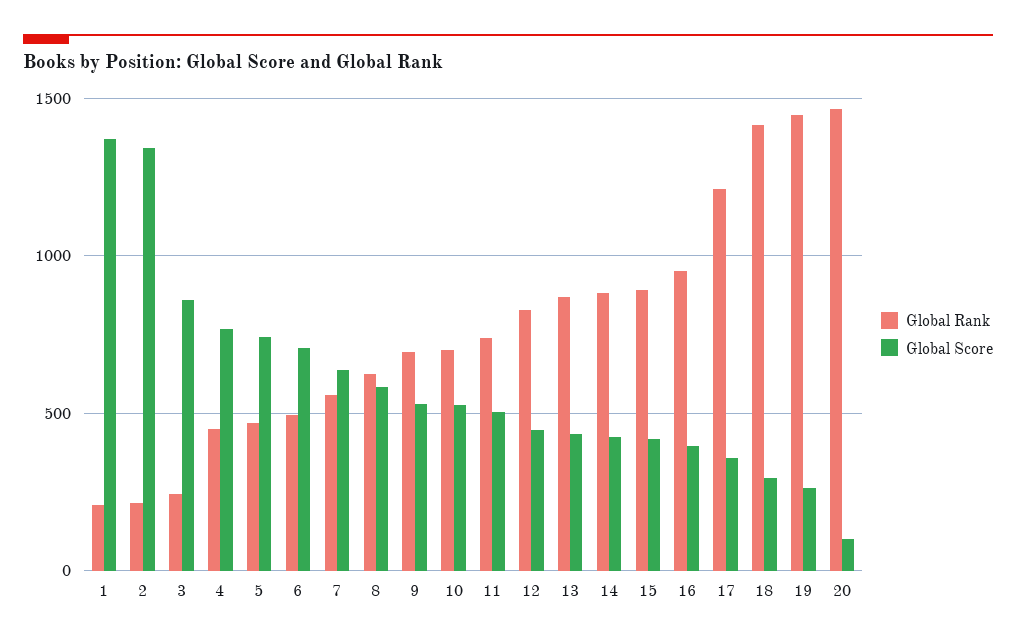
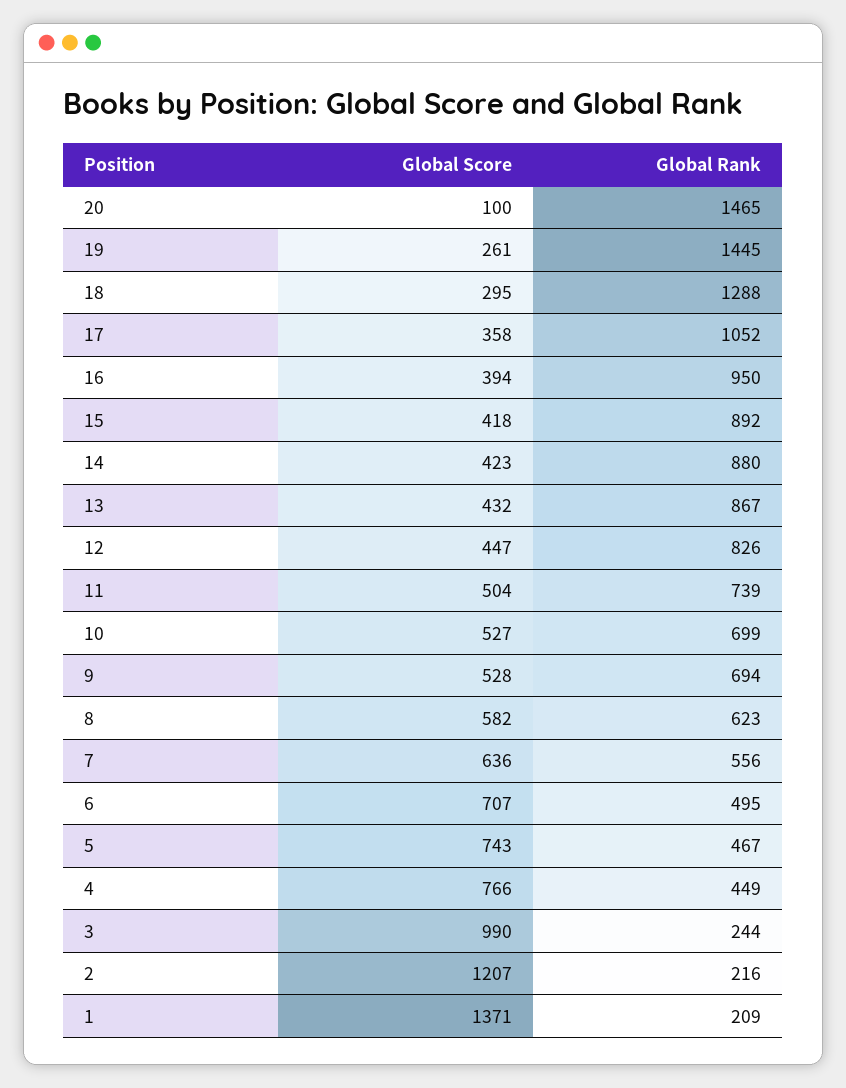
  {
    "Global Rank": {
      "1": 209,
      "2": 216,
      "3": 244,
      "4": 449,
      "5": 467,
      "6": 495,
      "7": 556,
      "8": 623,
      "9": 694,
      "10": 699,
      "11": 739,
      "12": 826,
      "13": 867,
      "14": 880,
      "15": 892,
      "16": 950,
-     "17": 1200,
+     "17": 1052,
-     "18": 1400,
+     "18": 1288,
      "19": 1445,
      "20": 1465
    },
    "Global Score": {
      "1": 1371,
-     "2": 1350,
+     "2": 1207,
-     "3": 850,
+     "3": 990,
      "4": 766,
      "5": 743,
      "6": 707,
      "7": 636,
      "8": 582,
      "9": 528,
      "10": 527,
      "11": 504,
      "12": 447,
      "13": 432,
      "14": 423,
      "15": 418,
      "16": 394,
      "17": 358,
      "18": 295,
      "19": 261,
      "20": 100
    }
  }

